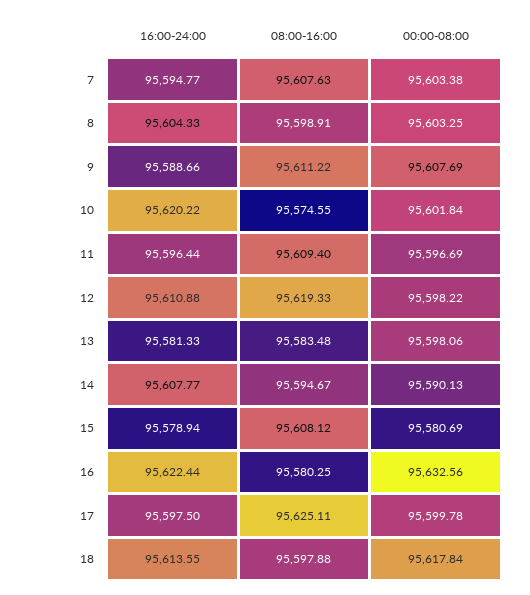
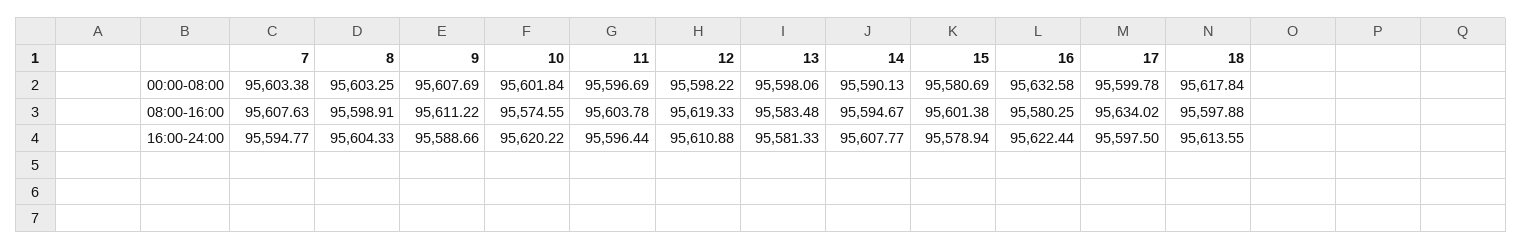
  {
    "16:00-24:00": {
      "7": 95594.77,
      "8": 95604.33,
      "9": 95588.66,
      "10": 95620.22,
      "11": 95596.44,
      "12": 95610.88,
      "13": 95581.33,
      "14": 95607.77,
      "15": 95578.94,
      "16": 95622.44,
      "17": 95597.5,
      "18": 95613.55
    },
    "08:00-16:00": {
      "7": 95607.63,
      "8": 95598.91,
      "9": 95611.22,
      "10": 95574.55,
-     "11": 95609.4,
+     "11": 95603.78,
      "12": 95619.33,
      "13": 95583.48,
      "14": 95594.67,
-     "15": 95608.12,
+     "15": 95601.38,
      "16": 95580.25,
-     "17": 95625.11,
+     "17": 95634.02,
      "18": 95597.88
    },
    "00:00-08:00": {
      "7": 95603.38,
      "8": 95603.25,
      "9": 95607.69,
      "10": 95601.84,
      "11": 95596.69,
      "12": 95598.22,
      "13": 95598.06,
      "14": 95590.13,
      "15": 95580.69,
-     "16": 95632.56,
+     "16": 95632.58,
      "17": 95599.78,
      "18": 95617.84
    }
  }

